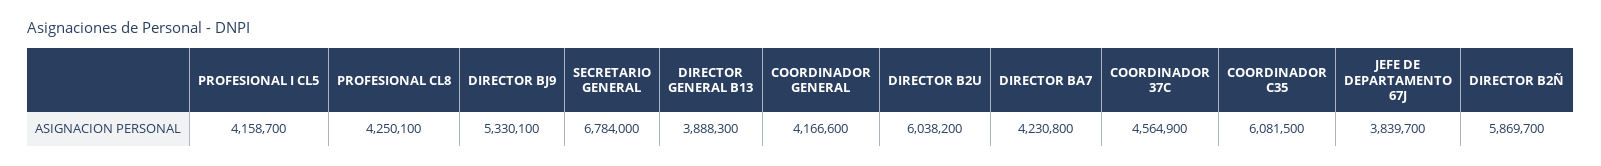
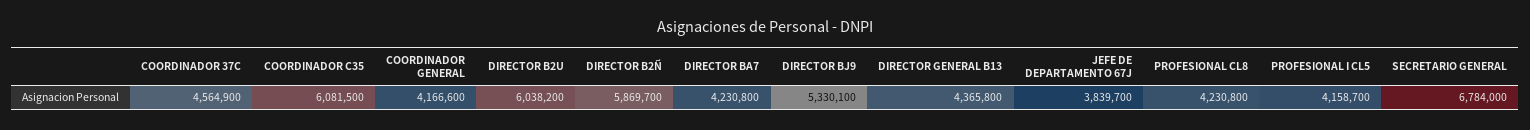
  {
    "PROFESIONAL I CL5": 4158700,
-   "PROFESIONAL CL8": 4250100,
+   "PROFESIONAL CL8": 4230800,
    "DIRECTOR BJ9": 5330100,
    "SECRETARIO GENERAL": 6784000,
-   "DIRECTOR GENERAL B13": 3888300,
+   "DIRECTOR GENERAL B13": 4365800,
    "COORDINADOR GENERAL": 4166600,
    "DIRECTOR B2U": 6038200,
    "DIRECTOR BA7": 4230800,
    "COORDINADOR 37C": 4564900,
    "COORDINADOR C35": 6081500,
    "JEFE DE DEPARTAMENTO 67J": 3839700,
    "DIRECTOR B2Ñ": 5869700
  }

